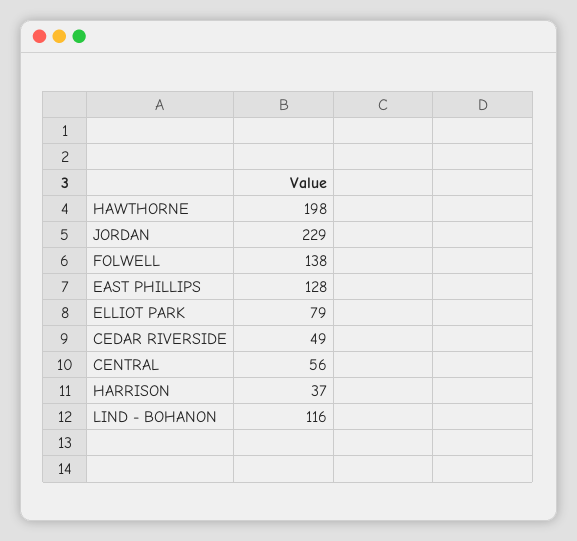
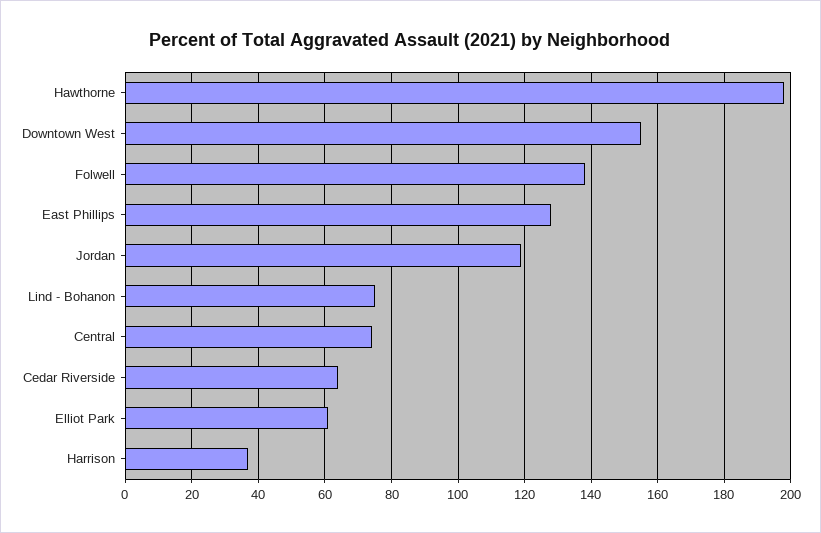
  {
    "HAWTHORNE": 198,
-   "JORDAN": 229,
+   "JORDAN": 120,
    "FOLWELL": 138,
    "EAST PHILLIPS": 128,
-   "ELLIOT PARK": 79,
+   "ELLIOT PARK": 60,
-   "CEDAR RIVERSIDE": 49,
+   "CEDAR RIVERSIDE": 65,
-   "CENTRAL": 56,
+   "CENTRAL": 75,
    "HARRISON": 37,
-   "LIND - BOHANON": 116
+   "LIND - BOHANON": 75,
+   "Downtown West": 155
  }

